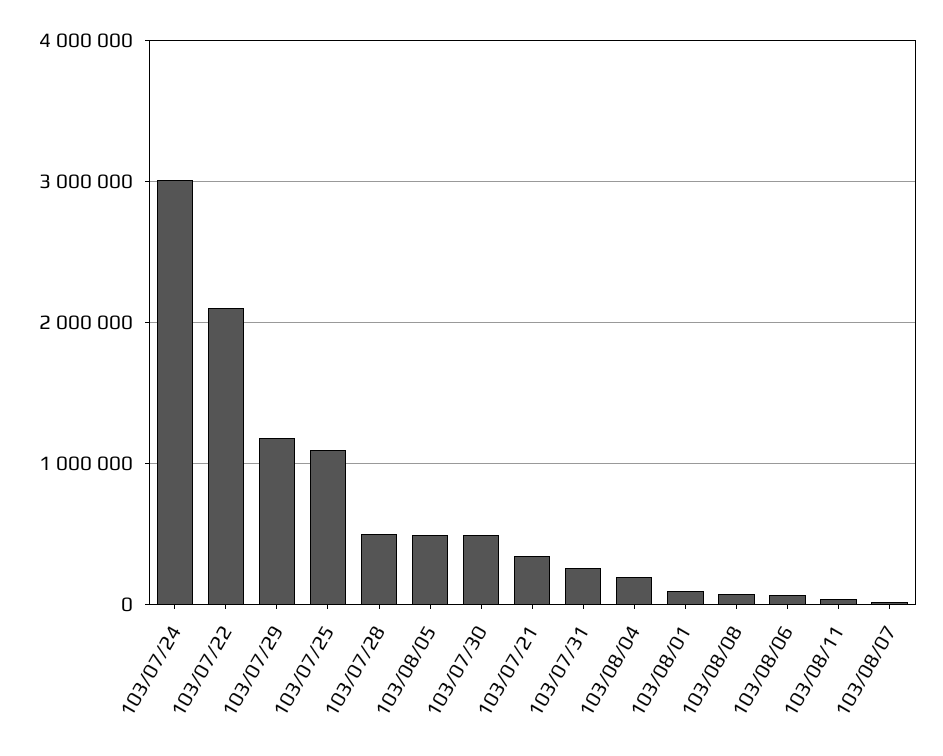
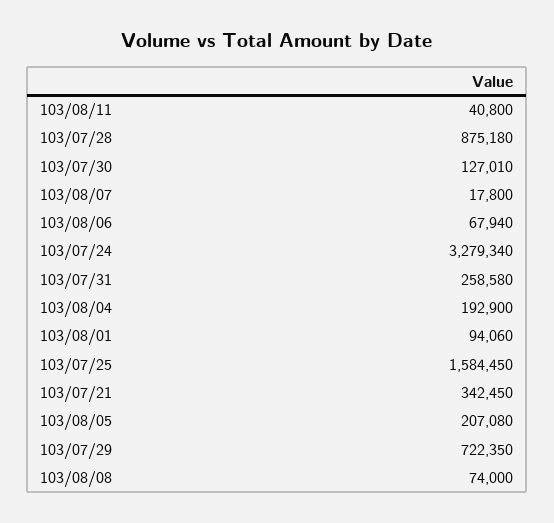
  {
-   "103/07/24": 3000000,
+   "103/07/24": 3279340,
-   "103/07/22": 2100000,
-   "103/07/29": 1200000,
+   "103/07/29": 722350,
-   "103/07/25": 1100000,
+   "103/07/25": 1584450,
-   "103/07/28": 500000,
+   "103/07/28": 875180,
-   "103/08/05": 500000,
+   "103/08/05": 207080,
-   "103/07/30": 500000,
+   "103/07/30": 127010,
    "103/07/21": 342450,
    "103/07/31": 258580,
    "103/08/04": 192900,
    "103/08/01": 94060,
    "103/08/08": 74000,
    "103/08/06": 67940,
    "103/08/11": 40800,
    "103/08/07": 17800
  }

